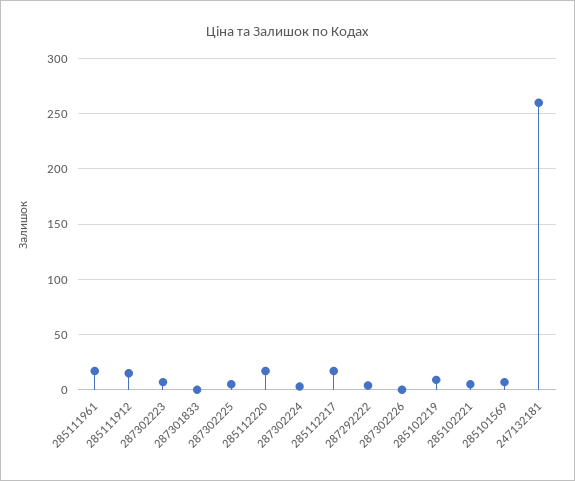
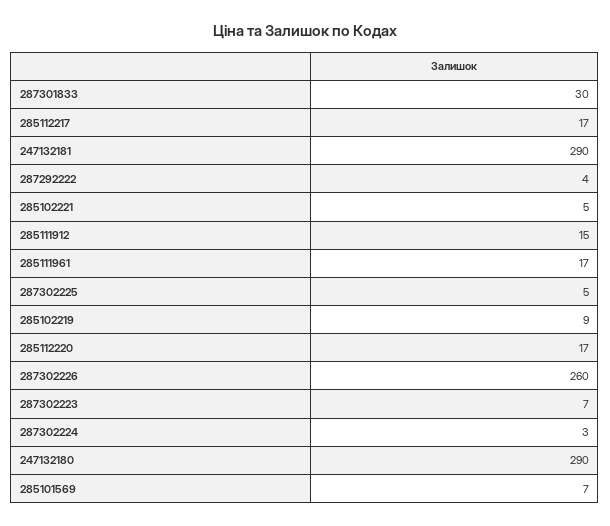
  {
    "285111961": 17,
    "285111912": 15,
    "287302223": 7,
-   "287301833": 0,
+   "287301833": 30,
    "287302225": 5,
    "285112220": 17,
    "287302224": 3,
    "285112217": 17,
    "287292222": 4,
-   "287302226": 0,
+   "287302226": 260,
    "285102219": 9,
    "285102221": 5,
    "285101569": 7,
-   "247132181": 260
+   "247132181": 290,
+   "247132180": 290
  }

